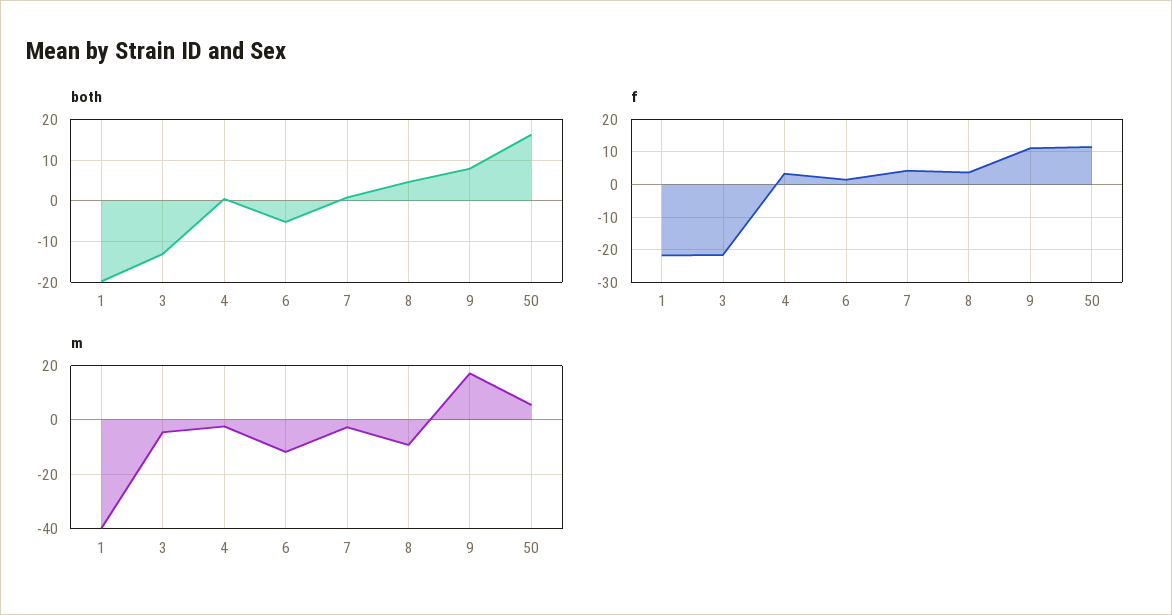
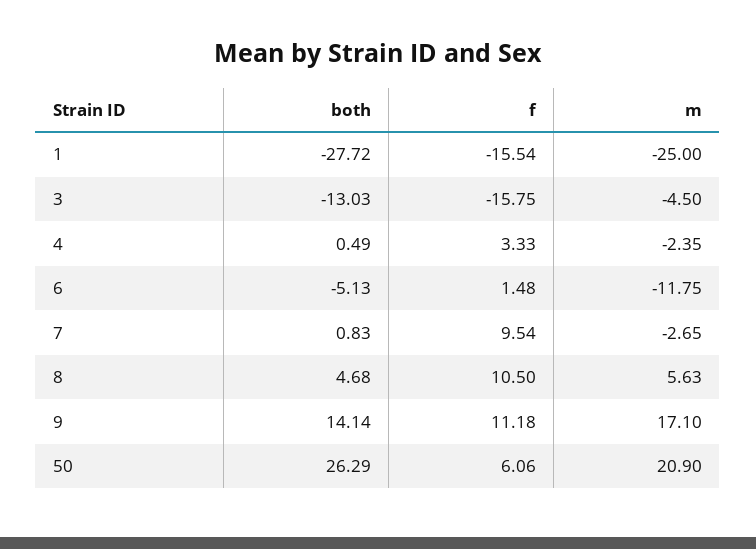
  {
    "both": {
-     "1": -20,
+     "1": -27.72,
      "3": -13.03,
      "4": 0.49,
      "6": -5.13,
      "7": 0.83,
      "8": 4.68,
-     "9": 8,
+     "9": 14.14,
-     "50": 16
+     "50": 26.29
    },
    "f": {
-     "1": -22,
+     "1": -15.54,
-     "3": -22,
+     "3": -15.75,
      "4": 3.33,
      "6": 1.48,
-     "7": 4,
+     "7": 9.54,
-     "8": 4,
+     "8": 10.5,
      "9": 11.18,
-     "50": 12
+     "50": 6.06
    },
    "m": {
-     "1": -40,
+     "1": -25,
      "3": -4.5,
      "4": -2.35,
      "6": -11.75,
      "7": -2.65,
-     "8": -10,
+     "8": 5.63,
      "9": 17.1,
-     "50": 5
+     "50": 20.9
    }
  }

